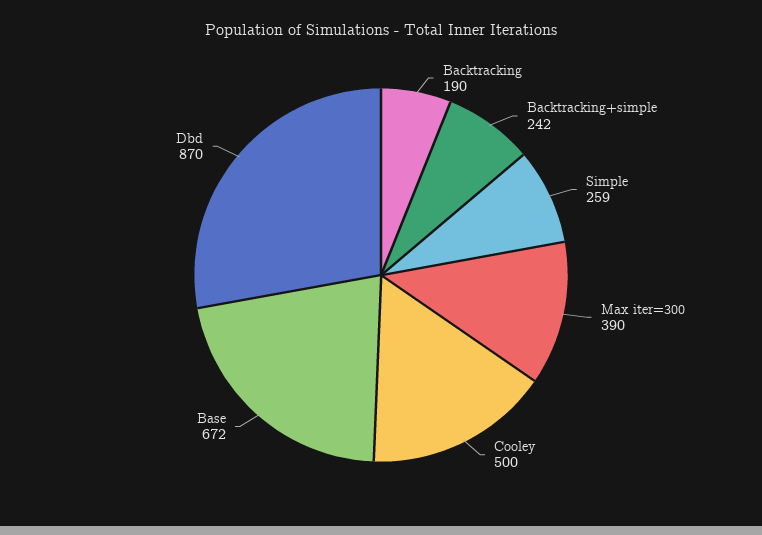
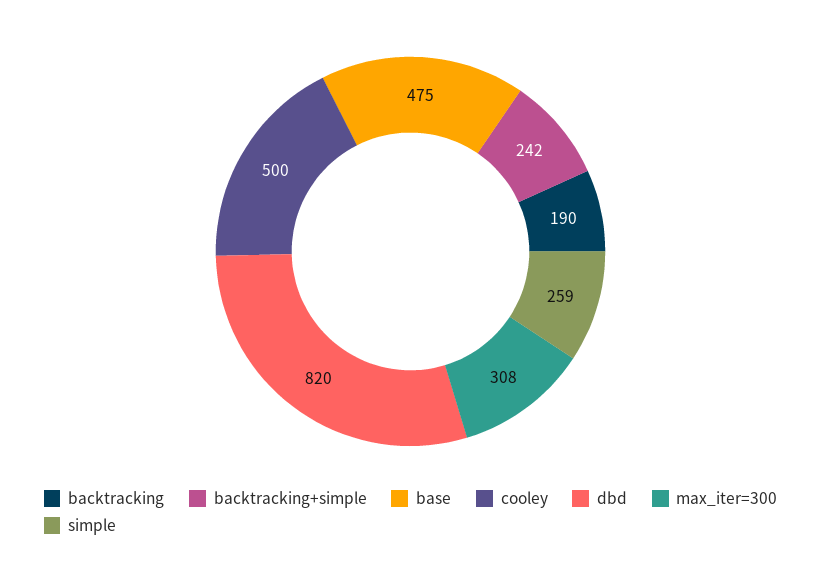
  {
    "Backtracking": 190,
    "Backtracking+simple": 242,
    "Simple": 259,
-   "Max iter=300": 390,
+   "Max iter=300": 308,
    "Cooley": 500,
-   "Base": 672,
+   "Base": 475,
-   "Dbd": 870
+   "Dbd": 820
  }

